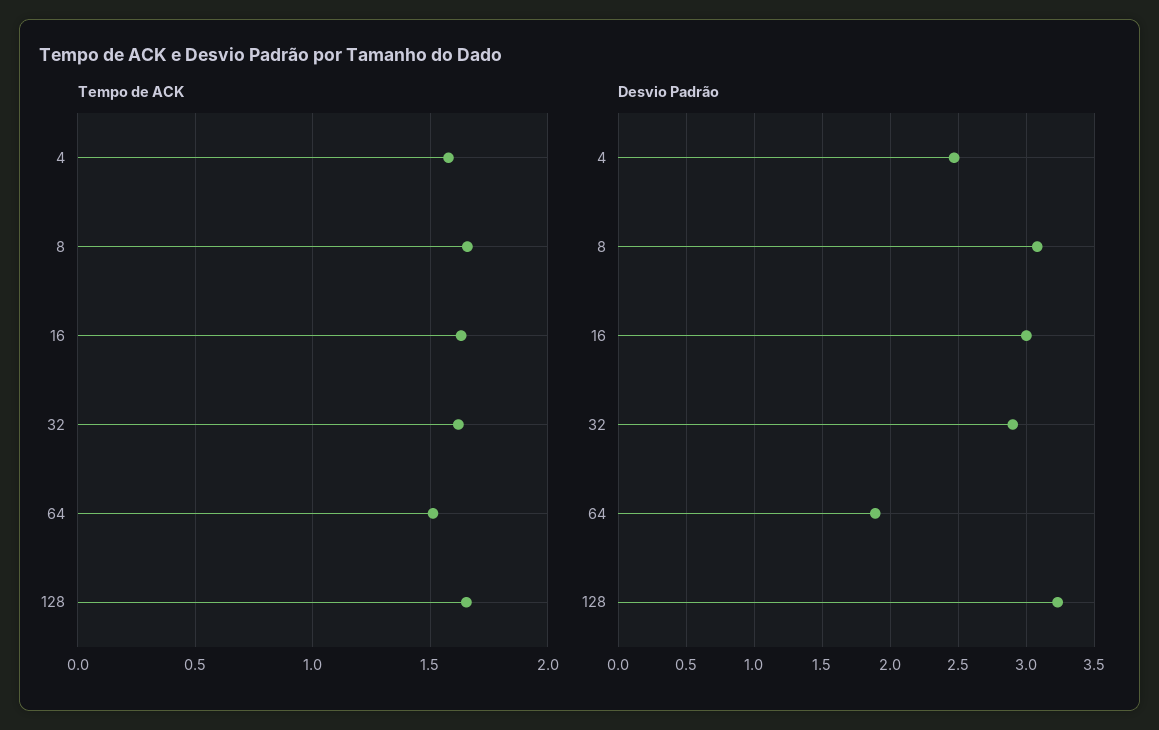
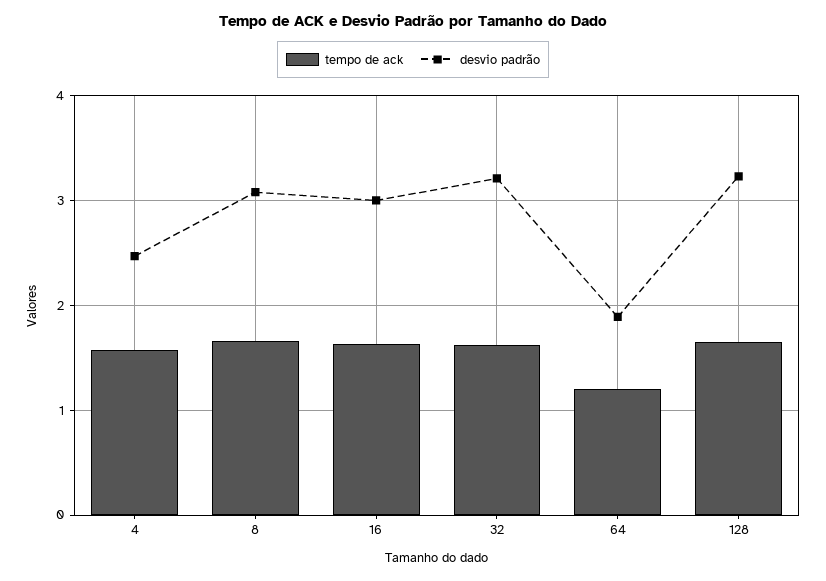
  {
    "Tempo de ACK": {
      "4": 1.6,
      "8": 1.65,
      "16": 1.65,
      "32": 1.6,
-     "64": 1.5,
+     "64": 1.2,
      "128": 1.65
    },
    "Desvio Padrão": {
      "4": 2.45,
      "8": 3.1,
      "16": 3,
-     "32": 2.9,
+     "32": 3.2,
      "64": 1.9,
      "128": 3.25
    }
  }

